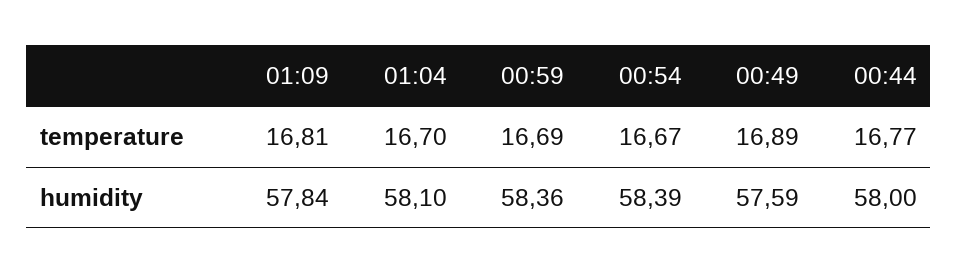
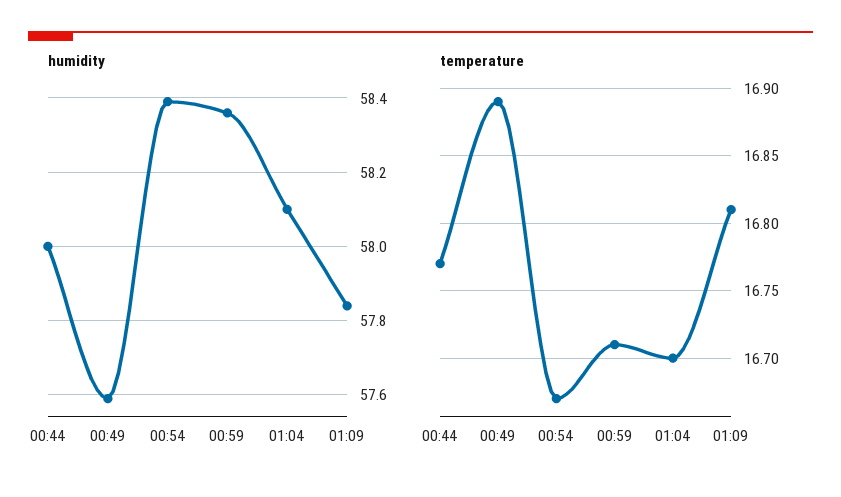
  {
    "temperature": {
      "01:09": 16.81,
      "01:04": 16.7,
-     "00:59": 16.69,
+     "00:59": 16.71,
      "00:54": 16.67,
      "00:49": 16.89,
      "00:44": 16.77
    },
    "humidity": {
      "01:09": 57.84,
      "01:04": 58.1,
      "00:59": 58.36,
      "00:54": 58.39,
      "00:49": 57.59,
      "00:44": 58
    }
  }

